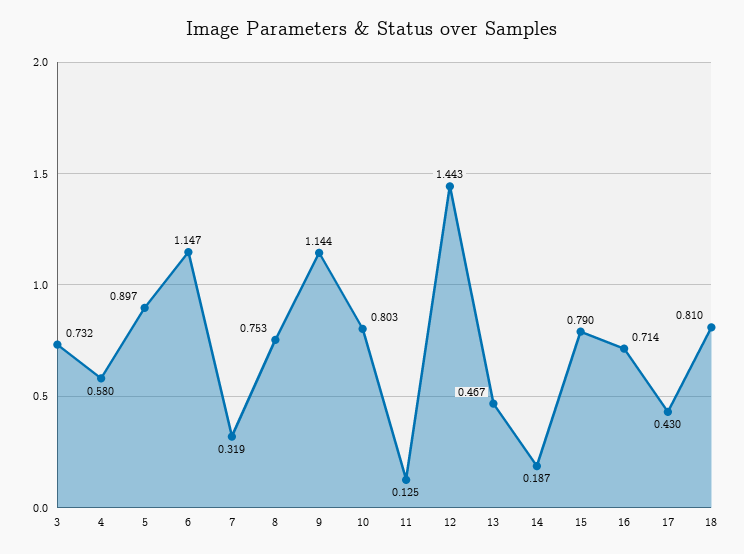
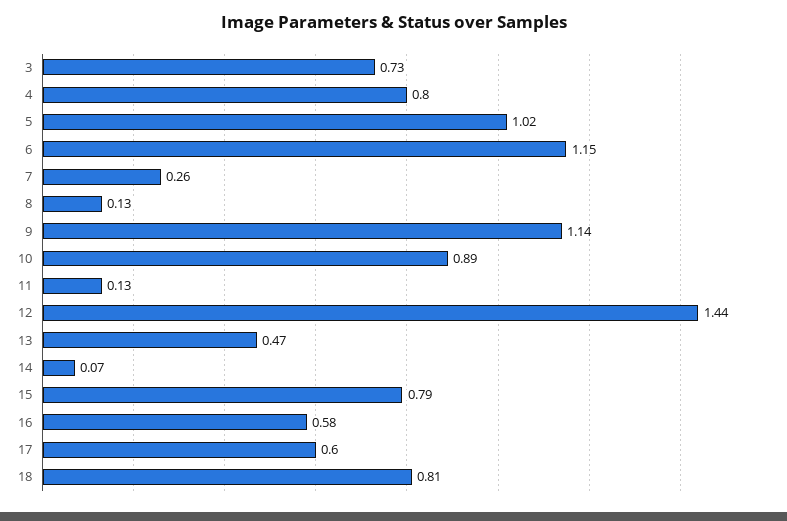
  {
    "3": 0.732,
-   "4": 0.58,
+   "4": 0.8,
-   "5": 0.897,
+   "5": 1.02,
    "6": 1.147,
-   "7": 0.319,
+   "7": 0.26,
-   "8": 0.753,
+   "8": 0.13,
    "9": 1.144,
-   "10": 0.803,
+   "10": 0.89,
    "11": 0.125,
    "12": 1.443,
    "13": 0.467,
-   "14": 0.187,
+   "14": 0.07,
    "15": 0.79,
-   "16": 0.714,
+   "16": 0.58,
-   "17": 0.43,
+   "17": 0.6,
    "18": 0.81
  }

